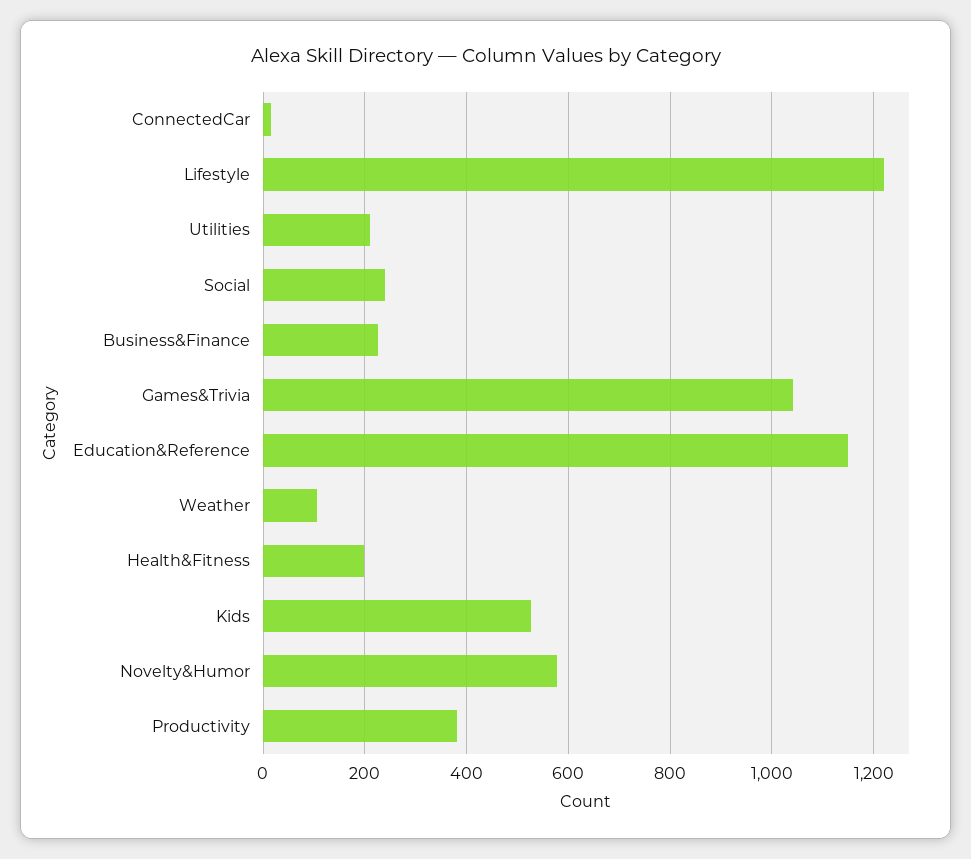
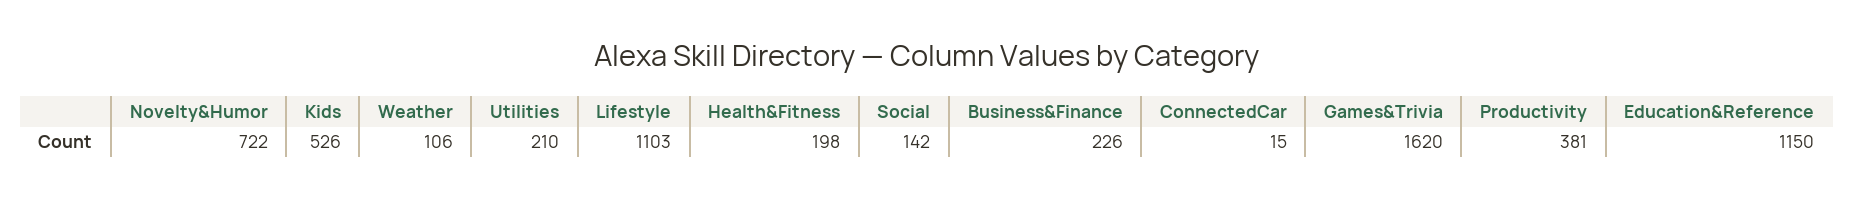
  {
    "ConnectedCar": 15,
-   "Lifestyle": 1220,
+   "Lifestyle": 1103,
    "Utilities": 210,
-   "Social": 240,
+   "Social": 142,
    "Business&Finance": 226,
-   "Games&Trivia": 1040,
+   "Games&Trivia": 1620,
    "Education&Reference": 1150,
    "Weather": 106,
    "Health&Fitness": 198,
    "Kids": 526,
-   "Novelty&Humor": 580,
+   "Novelty&Humor": 722,
    "Productivity": 381
  }

